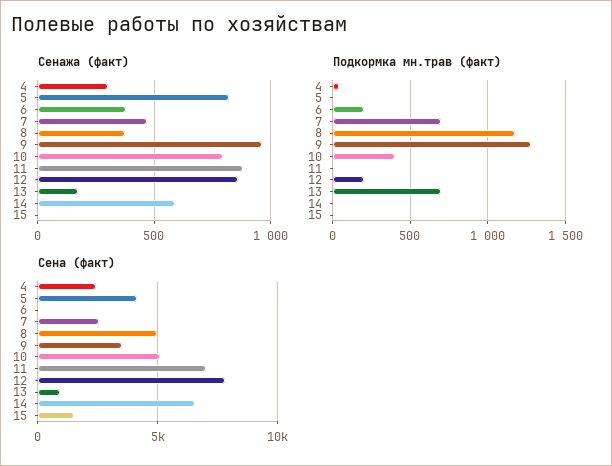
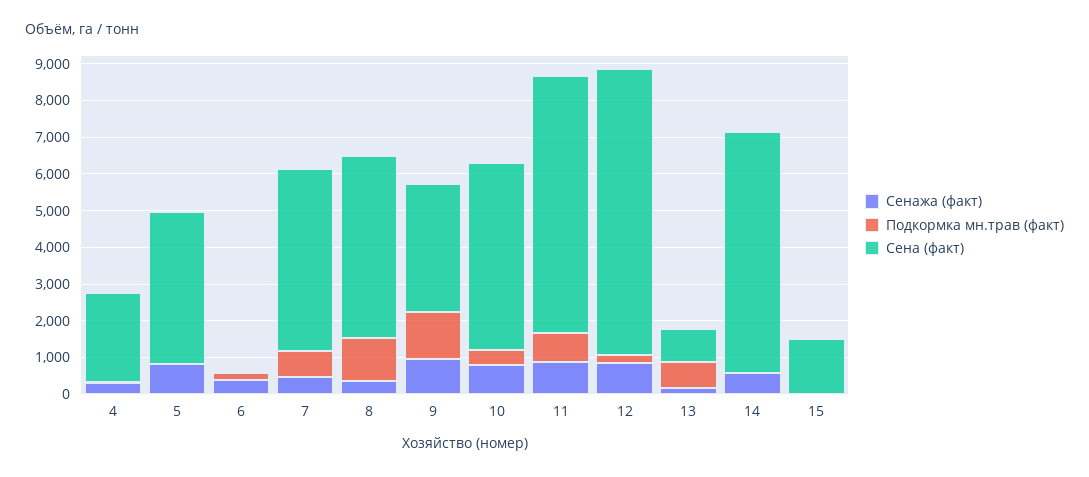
  {
    "Сенажа (факт)": {
      "4": 300,
      "5": 800,
      "6": 400,
      "7": 450,
      "8": 350,
      "9": 950,
      "10": 800,
      "11": 900,
      "12": 850,
      "13": 150,
      "14": 600,
      "15": 0
    },
    "Подкормка мн.трав (факт)": {
      "4": 50,
      "5": 0,
      "6": 200,
      "7": 700,
      "8": 1150,
      "9": 1300,
      "10": 400,
-     "11": 0,
+     "11": 750,
      "12": 200,
      "13": 700,
      "14": 0,
      "15": 0
    },
    "Сена (факт)": {
      "4": 2500,
      "5": 4250,
      "6": 0,
-     "7": 2500,
+     "7": 5000,
      "8": 5000,
      "9": 3500,
      "10": 5000,
      "11": 7000,
      "12": 7750,
      "13": 1000,
      "14": 6500,
      "15": 1500
    }
  }

